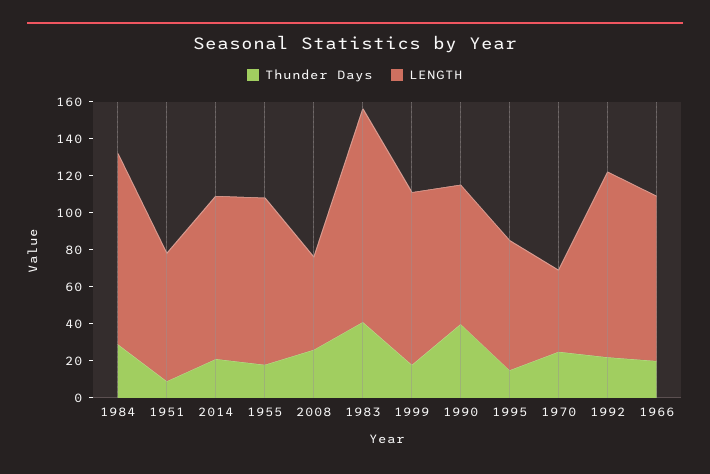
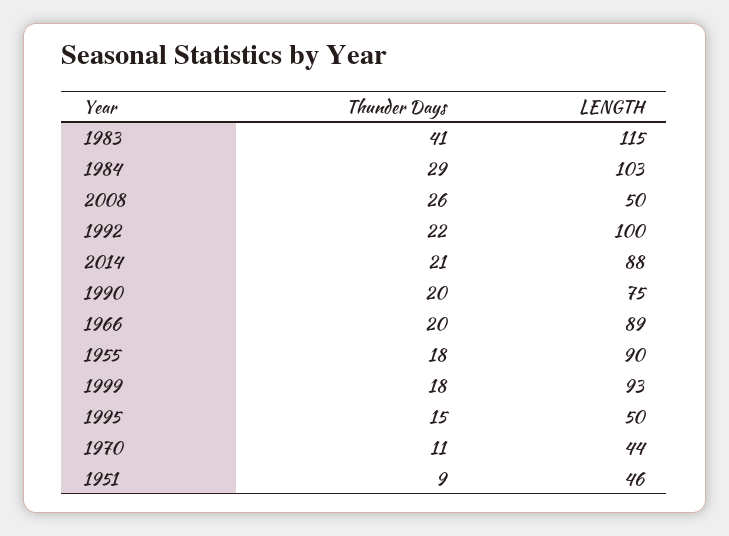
  {
    "Thunder Days": {
      "1984": 29,
      "1951": 9,
      "2014": 21,
      "1955": 18,
      "2008": 26,
      "1983": 41,
      "1999": 18,
-     "1990": 40,
+     "1990": 20,
      "1995": 15,
-     "1970": 25,
+     "1970": 11,
      "1992": 22,
      "1966": 20
    },
    "LENGTH": {
      "1984": 103,
-     "1951": 70,
+     "1951": 46,
      "2014": 88,
      "1955": 90,
      "2008": 50,
      "1983": 115,
      "1999": 93,
      "1990": 75,
-     "1995": 70,
+     "1995": 50,
      "1970": 44,
      "1992": 100,
      "1966": 89
    }
  }

